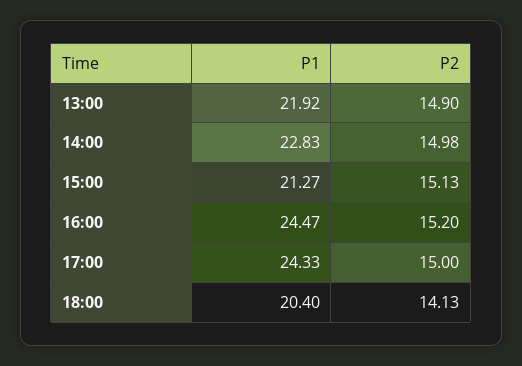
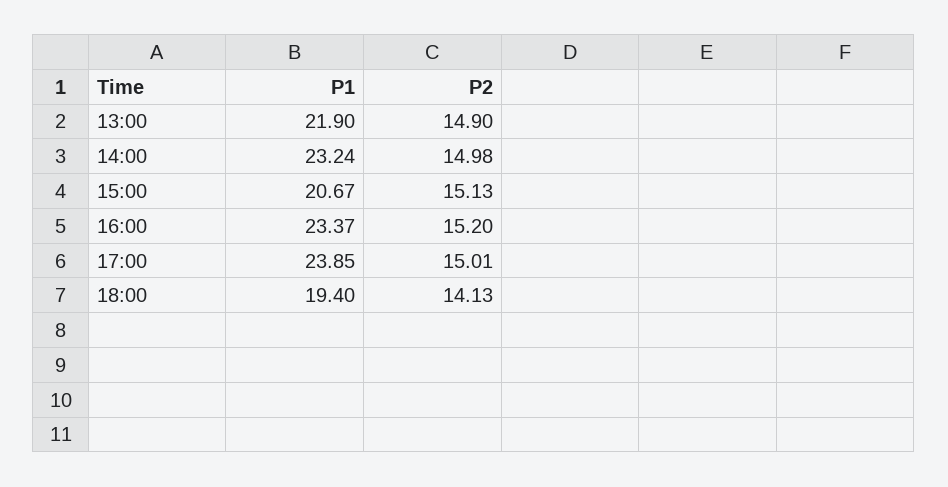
  {
    "P1": {
-     "13:00": 21.92,
+     "13:00": 21.9,
-     "14:00": 22.83,
+     "14:00": 23.24,
-     "15:00": 21.27,
+     "15:00": 20.67,
-     "16:00": 24.47,
+     "16:00": 23.37,
-     "17:00": 24.33,
+     "17:00": 23.85,
-     "18:00": 20.4
+     "18:00": 19.4
    },
    "P2": {
      "13:00": 14.9,
      "14:00": 14.98,
      "15:00": 15.13,
      "16:00": 15.2,
-     "17:00": 15,
+     "17:00": 15.01,
      "18:00": 14.13
    }
  }

